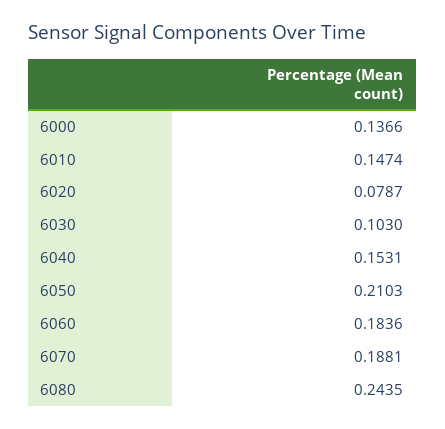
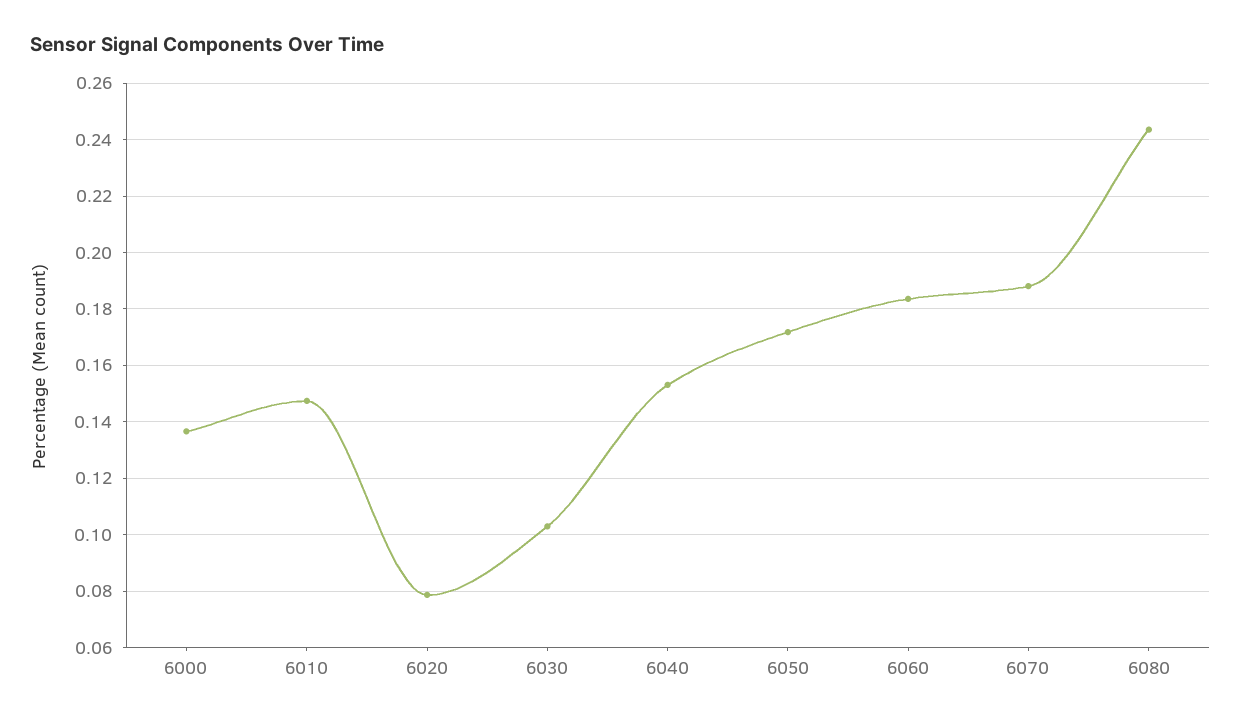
  {
    "6000": 0.1366,
    "6010": 0.1474,
    "6020": 0.0787,
    "6030": 0.103,
    "6040": 0.1531,
-   "6050": 0.2103,
+   "6050": 0.1725,
    "6060": 0.1836,
    "6070": 0.1881,
    "6080": 0.2435
  }

